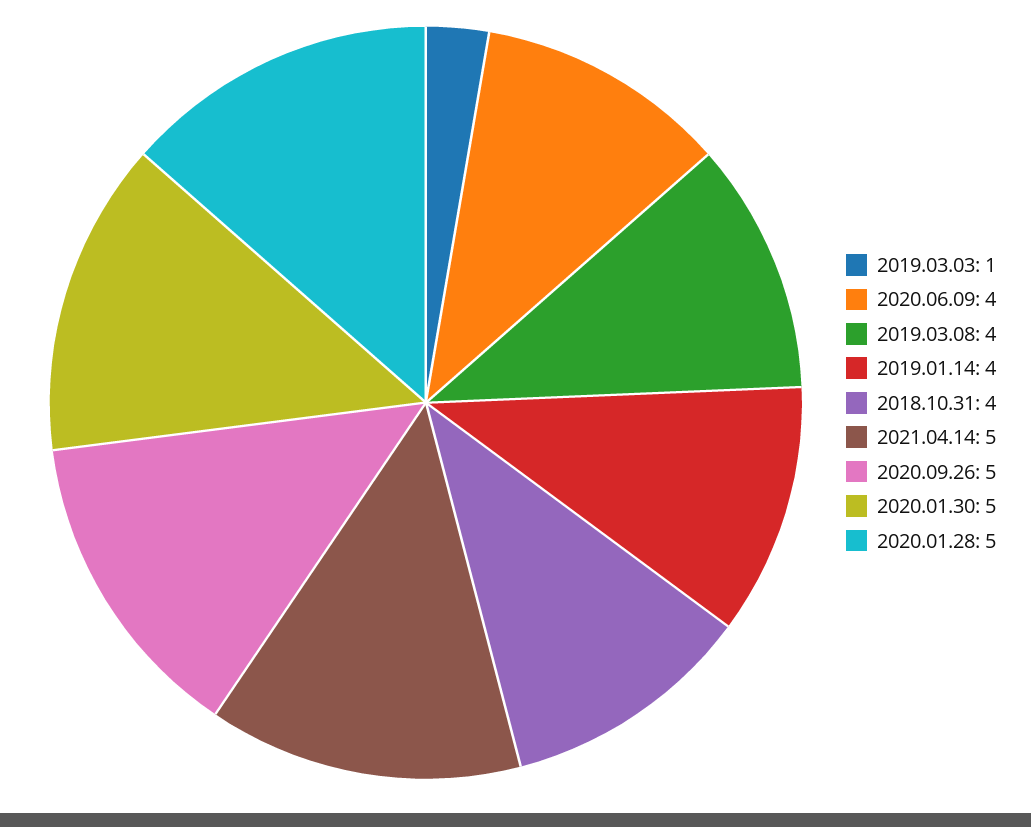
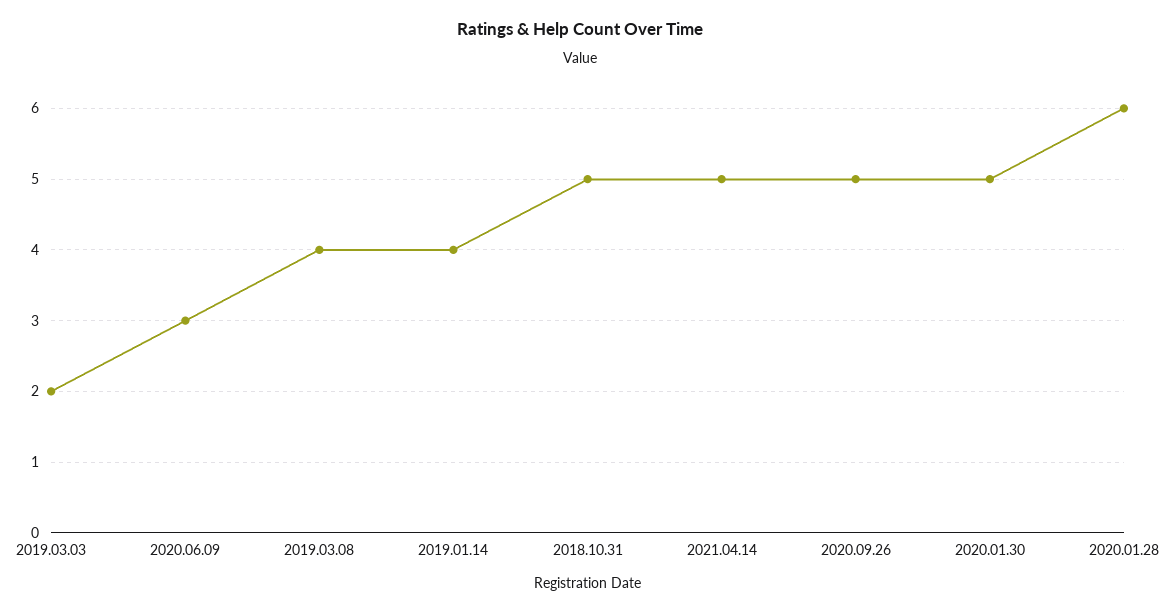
  {
-   "2019.03.03": 1,
+   "2019.03.03": 2,
-   "2020.06.09": 4,
+   "2020.06.09": 3,
    "2019.03.08": 4,
    "2019.01.14": 4,
-   "2018.10.31": 4,
+   "2018.10.31": 5,
    "2021.04.14": 5,
    "2020.09.26": 5,
    "2020.01.30": 5,
-   "2020.01.28": 5
+   "2020.01.28": 6
  }

